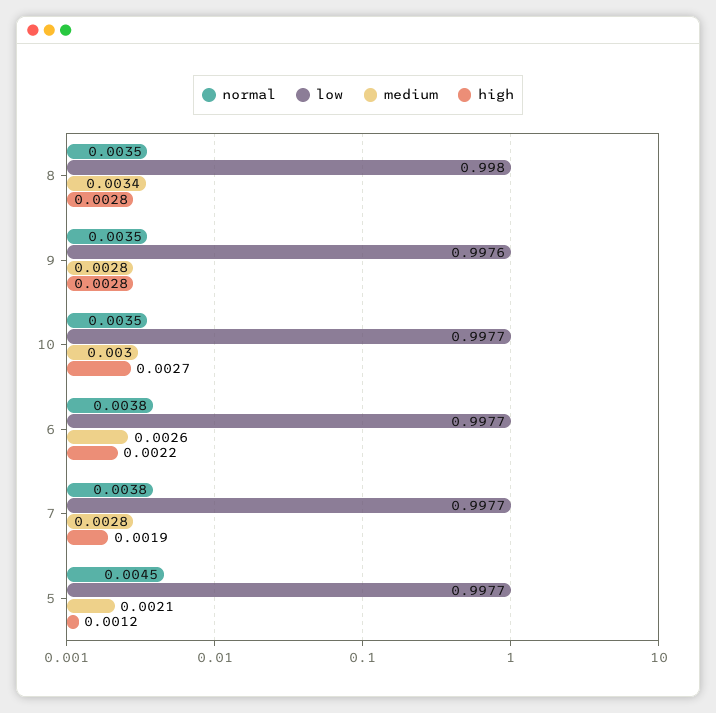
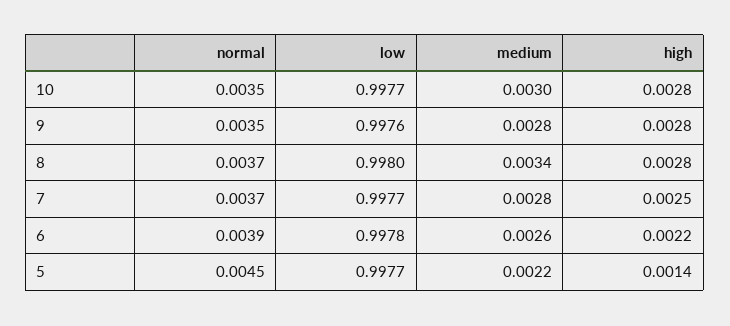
  {
    "normal": {
-     "8": 0.0035,
+     "8": 0.0037,
      "9": 0.0035,
      "10": 0.0035,
-     "6": 0.0038,
+     "6": 0.0039,
-     "7": 0.0038,
+     "7": 0.0037,
      "5": 0.0045
    },
    "low": {
      "8": 0.998,
      "9": 0.9976,
      "10": 0.9977,
-     "6": 0.9977,
+     "6": 0.9978,
      "7": 0.9977,
      "5": 0.9977
    },
    "medium": {
      "8": 0.0034,
      "9": 0.0028,
      "10": 0.003,
      "6": 0.0026,
      "7": 0.0028,
-     "5": 0.0021
+     "5": 0.0022
    },
    "high": {
      "8": 0.0028,
      "9": 0.0028,
-     "10": 0.0027,
+     "10": 0.0028,
      "6": 0.0022,
-     "7": 0.0019,
+     "7": 0.0025,
-     "5": 0.0012
+     "5": 0.0014
    }
  }

